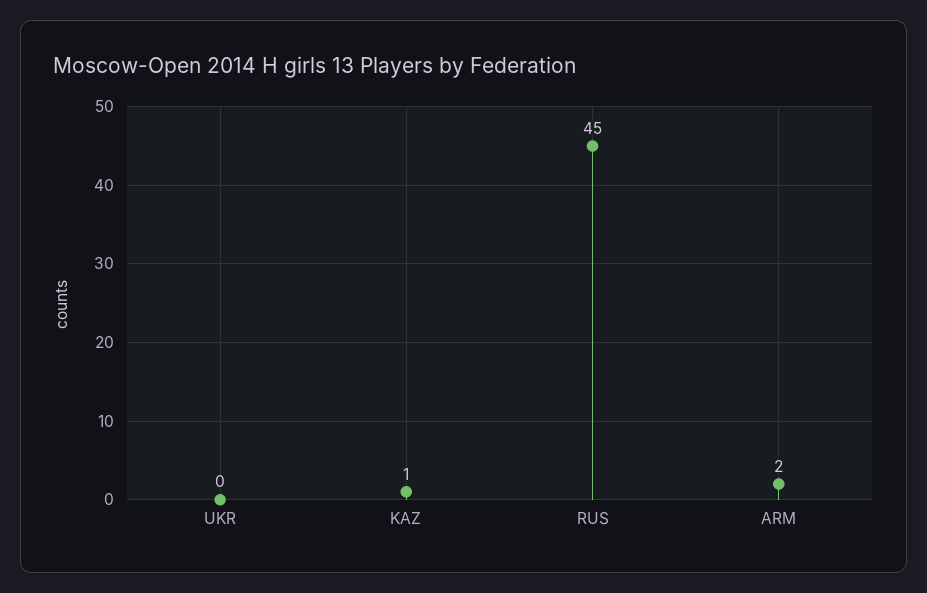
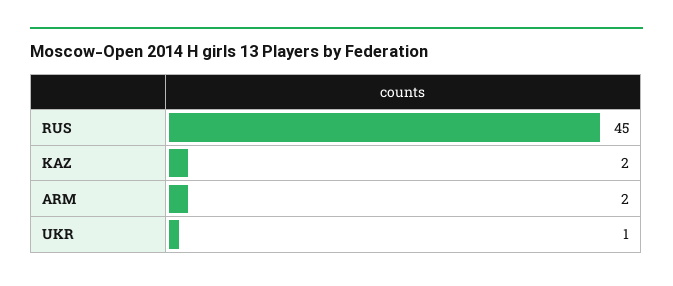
  {
-   "UKR": 0,
+   "UKR": 1,
-   "KAZ": 1,
+   "KAZ": 2,
    "RUS": 45,
    "ARM": 2
  }

